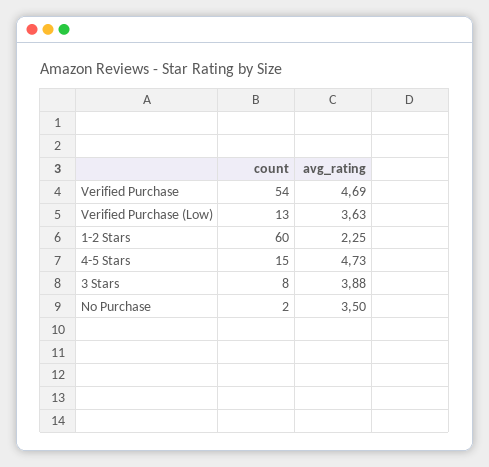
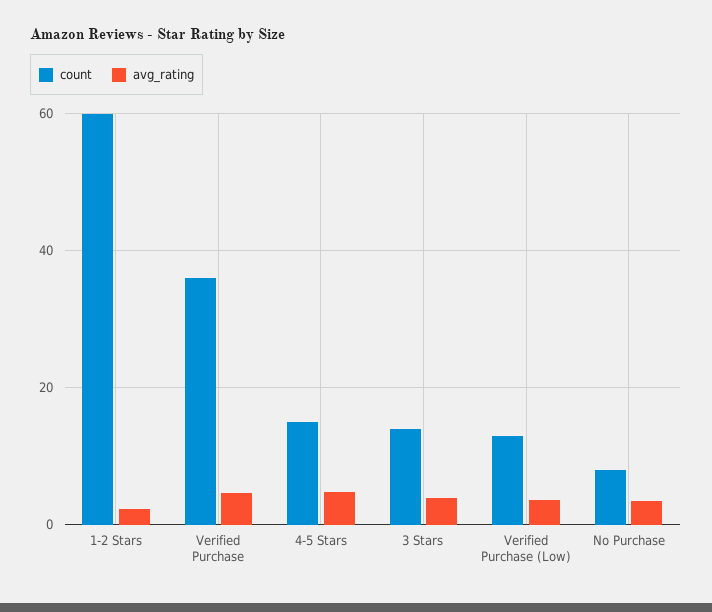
  {
    "count": {
-     "Verified Purchase": 54,
+     "Verified Purchase": 36,
      "Verified Purchase (Low)": 13,
      "1-2 Stars": 60,
      "4-5 Stars": 15,
-     "3 Stars": 8,
+     "3 Stars": 14,
-     "No Purchase": 2
+     "No Purchase": 8
    },
    "avg_rating": {
      "Verified Purchase": 4.69,
      "Verified Purchase (Low)": 3.63,
      "1-2 Stars": 2.25,
      "4-5 Stars": 4.73,
      "3 Stars": 3.88,
      "No Purchase": 3.5
    }
  }

